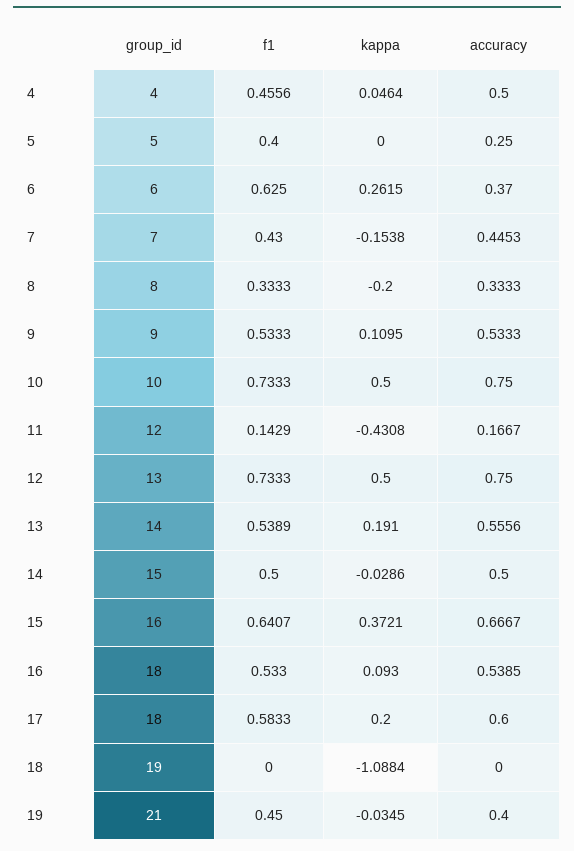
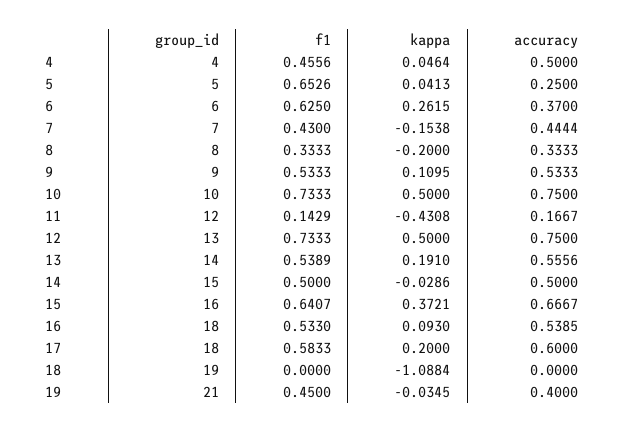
  {
    "group_id": {
      "4": 4,
      "5": 5,
      "6": 6,
      "7": 7,
      "8": 8,
      "9": 9,
      "10": 10,
      "11": 12,
      "12": 13,
      "13": 14,
      "14": 15,
      "15": 16,
      "16": 18,
      "17": 18,
      "18": 19,
      "19": 21
    },
    "f1": {
      "4": 0.4556,
-     "5": 0.4,
+     "5": 0.6526,
      "6": 0.625,
      "7": 0.43,
      "8": 0.3333,
      "9": 0.5333,
      "10": 0.7333,
      "11": 0.1429,
      "12": 0.7333,
      "13": 0.5389,
      "14": 0.5,
      "15": 0.6407,
      "16": 0.533,
      "17": 0.5833,
      "18": 0,
      "19": 0.45
    },
    "kappa": {
      "4": 0.0464,
-     "5": 0,
+     "5": 0.0413,
      "6": 0.2615,
      "7": -0.1538,
      "8": -0.2,
      "9": 0.1095,
      "10": 0.5,
      "11": -0.4308,
      "12": 0.5,
      "13": 0.191,
      "14": -0.0286,
      "15": 0.3721,
      "16": 0.093,
      "17": 0.2,
      "18": -1.0884,
      "19": -0.0345
    },
    "accuracy": {
      "4": 0.5,
      "5": 0.25,
      "6": 0.37,
-     "7": 0.4453,
+     "7": 0.4444,
      "8": 0.3333,
      "9": 0.5333,
      "10": 0.75,
      "11": 0.1667,
      "12": 0.75,
      "13": 0.5556,
      "14": 0.5,
      "15": 0.6667,
      "16": 0.5385,
      "17": 0.6,
      "18": 0,
      "19": 0.4
    }
  }

